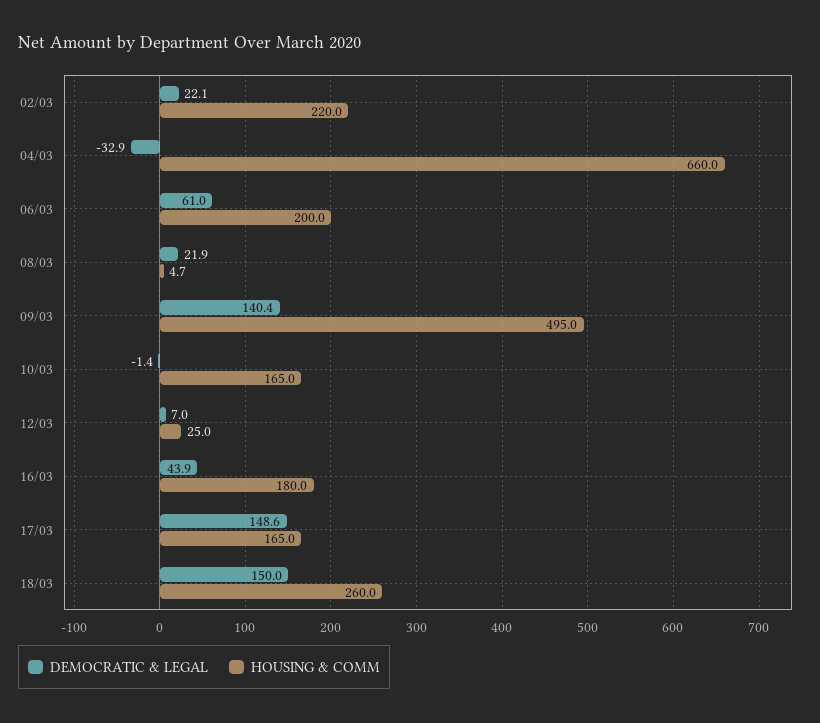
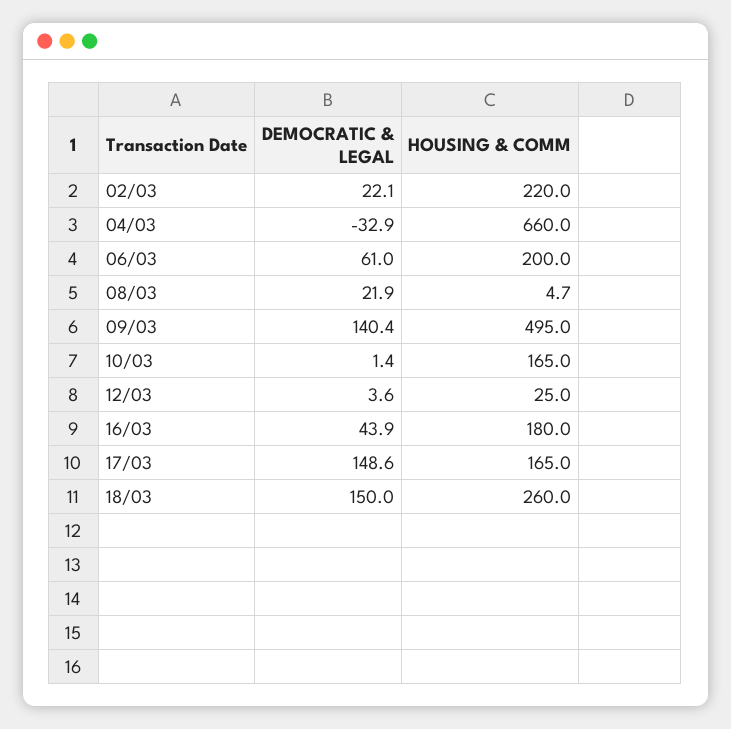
  {
    "DEMOCRATIC & LEGAL": {
      "02/03": 22.1,
      "04/03": -32.9,
      "06/03": 61,
      "08/03": 21.9,
      "09/03": 140.4,
-     "10/03": -1.4,
+     "10/03": 1.4,
-     "12/03": 7,
+     "12/03": 3.6,
      "16/03": 43.9,
      "17/03": 148.6,
      "18/03": 150
    },
    "HOUSING & COMM": {
      "02/03": 220,
      "04/03": 660,
      "06/03": 200,
      "08/03": 4.7,
      "09/03": 495,
      "10/03": 165,
      "12/03": 25,
      "16/03": 180,
      "17/03": 165,
      "18/03": 260
    }
  }

